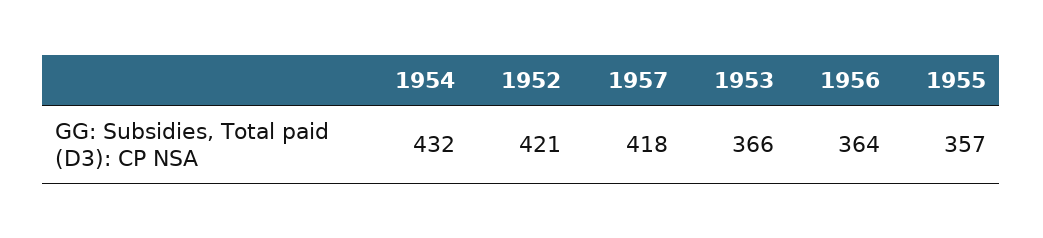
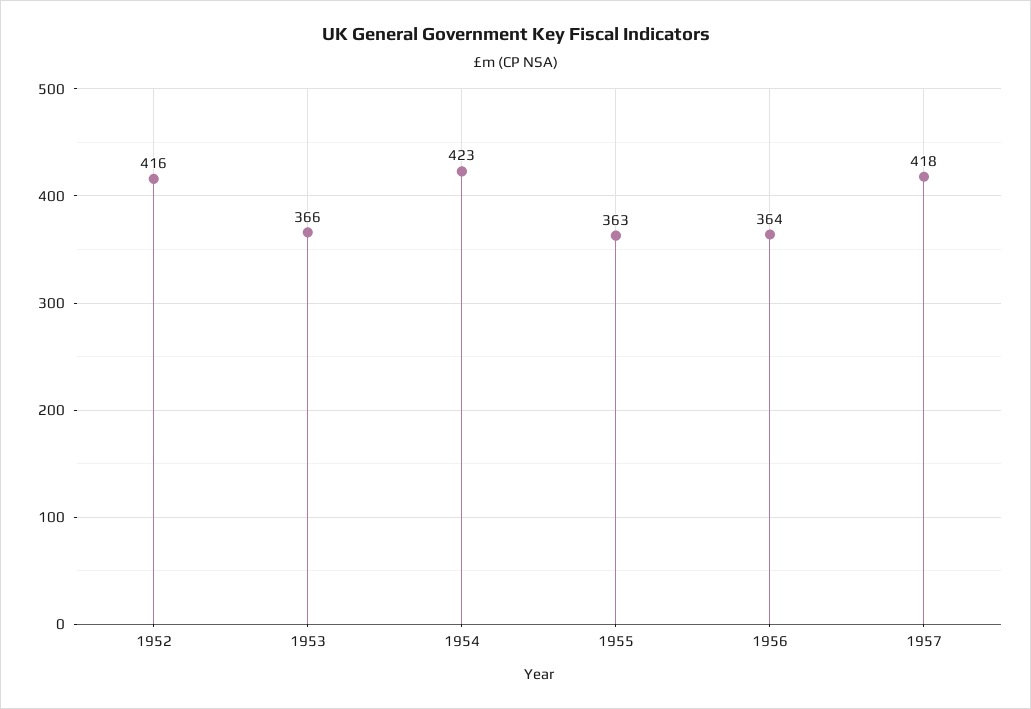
  {
-   "1954": 432,
+   "1954": 423,
-   "1952": 421,
+   "1952": 416,
    "1957": 418,
    "1953": 366,
    "1956": 364,
-   "1955": 357
+   "1955": 363
  }

